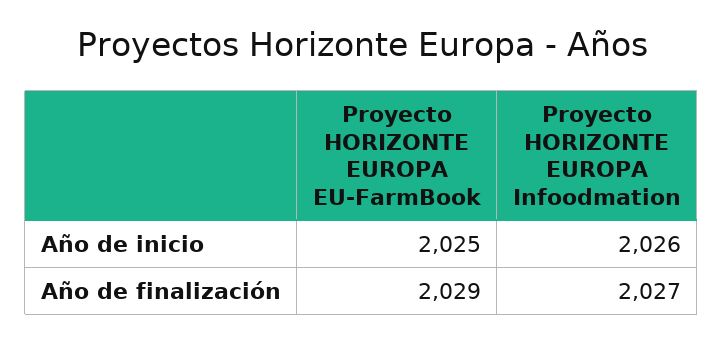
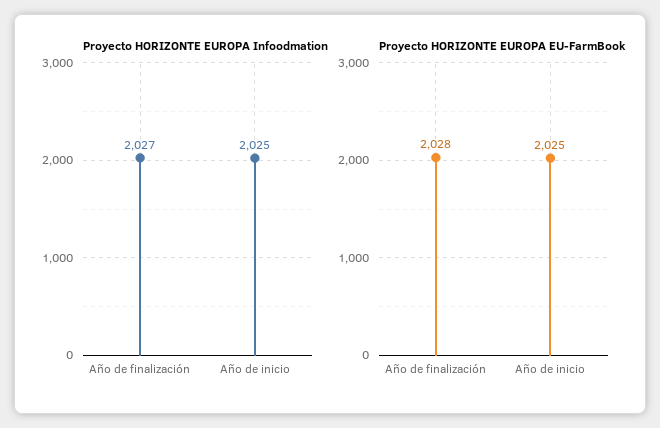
  {
    "Proyecto HORIZONTE EUROPA EU-FarmBook": {
      "Año de inicio": 2025,
-     "Año de finalización": 2029
+     "Año de finalización": 2028
    },
    "Proyecto HORIZONTE EUROPA Infoodmation": {
-     "Año de inicio": 2026,
+     "Año de inicio": 2025,
      "Año de finalización": 2027
    }
  }

